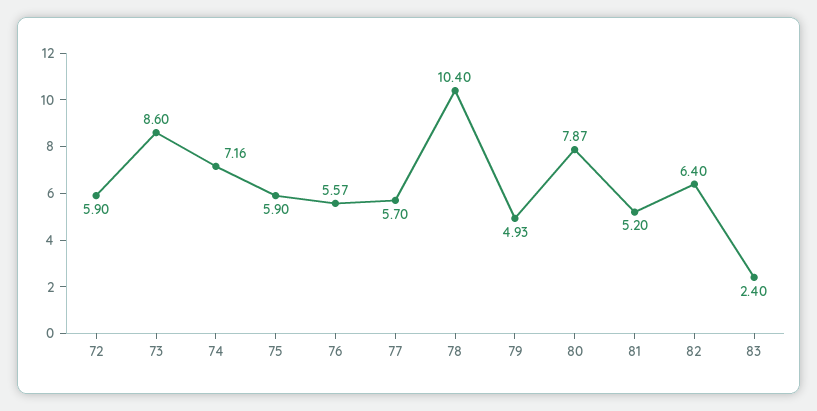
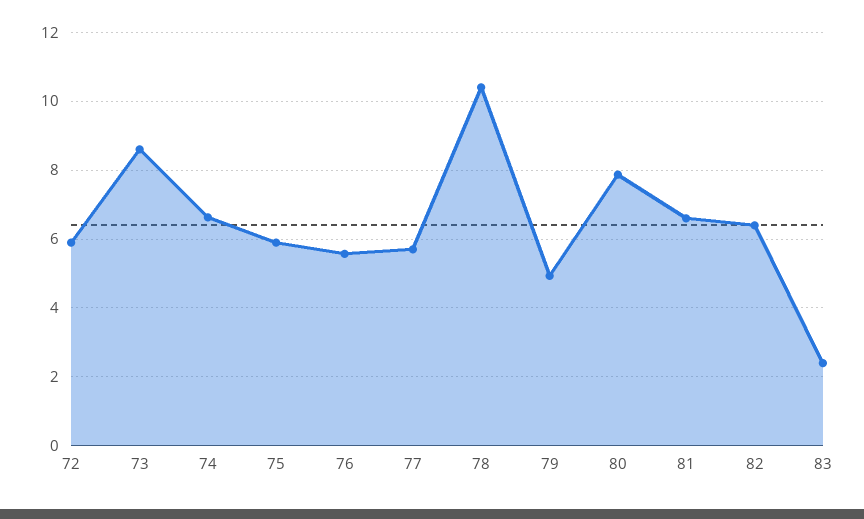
  {
    "72": 5.9,
    "73": 8.6,
-   "74": 7.16,
+   "74": 6.6,
    "75": 5.9,
    "76": 5.57,
    "77": 5.7,
    "78": 10.4,
    "79": 4.93,
    "80": 7.87,
-   "81": 5.2,
+   "81": 6.6,
    "82": 6.4,
    "83": 2.4
  }

